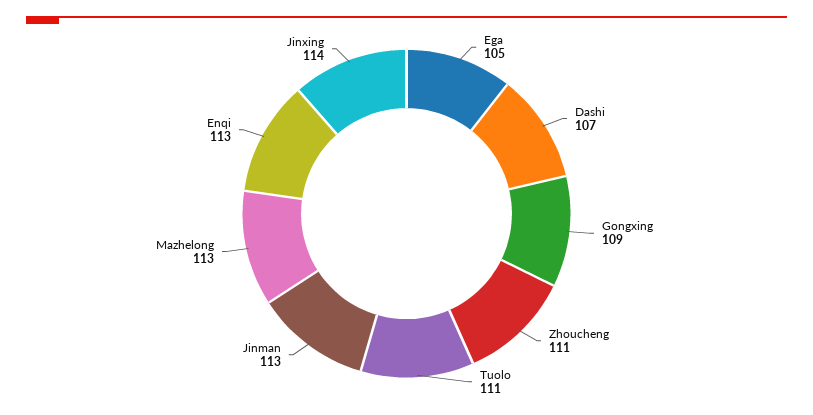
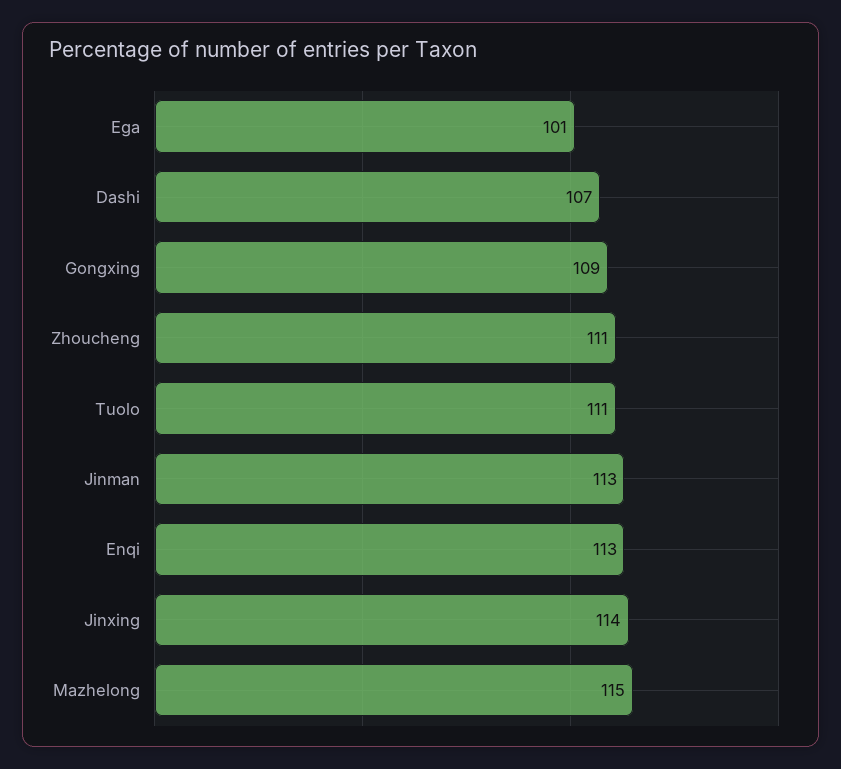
  {
-   "Ega": 105,
+   "Ega": 101,
    "Dashi": 107,
    "Gongxing": 109,
    "Zhoucheng": 111,
    "Tuolo": 111,
    "Jinman": 113,
-   "Mazhelong": 113,
+   "Mazhelong": 115,
    "Enqi": 113,
    "Jinxing": 114
  }

